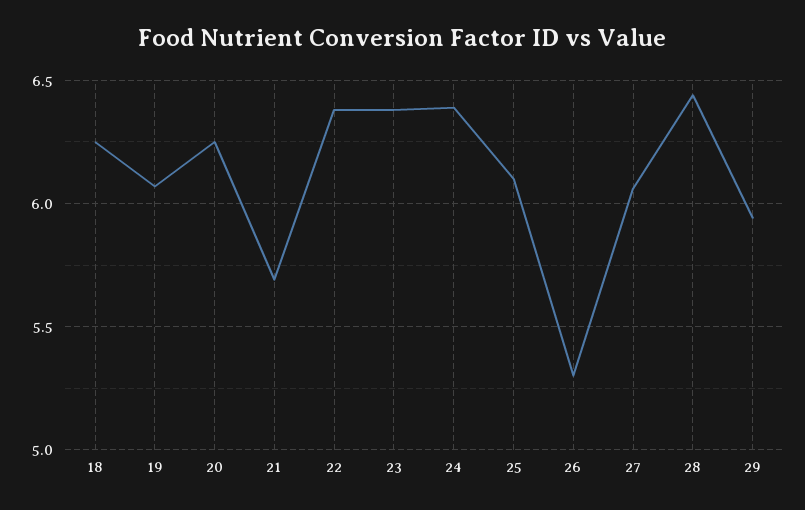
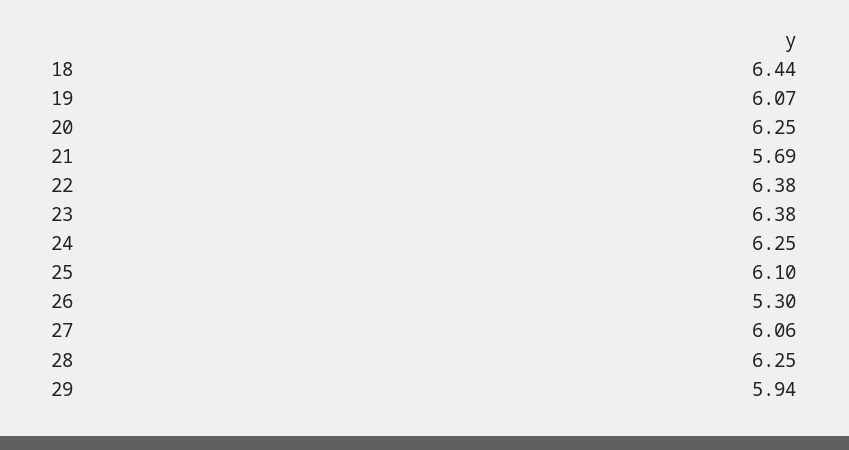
  {
-   "18": 6.25,
+   "18": 6.44,
    "19": 6.07,
    "20": 6.25,
    "21": 5.69,
    "22": 6.38,
    "23": 6.38,
-   "24": 6.4,
+   "24": 6.25,
    "25": 6.1,
    "26": 5.3,
    "27": 6.06,
-   "28": 6.45,
+   "28": 6.25,
    "29": 5.94
  }

